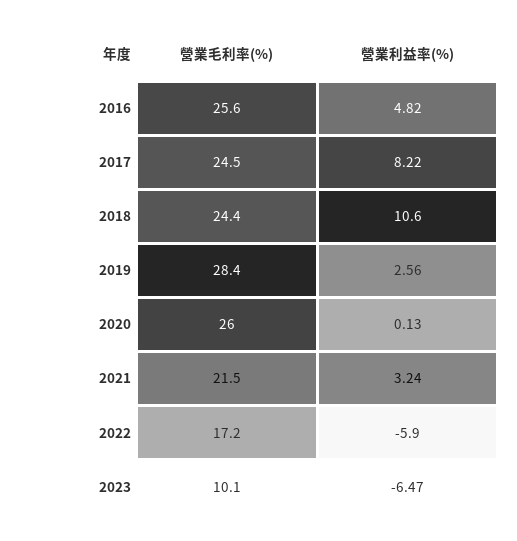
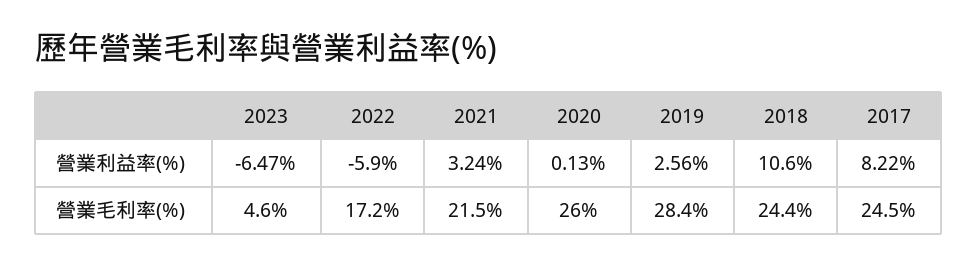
  {
    "營業毛利率(%)": {
-     "2016": 25.6,
      "2017": 24.5,
      "2018": 24.4,
      "2019": 28.4,
      "2020": 26,
      "2021": 21.5,
      "2022": 17.2,
-     "2023": 10.1
+     "2023": 4.6
    },
    "營業利益率(%)": {
-     "2016": 4.82,
      "2017": 8.22,
      "2018": 10.6,
      "2019": 2.56,
      "2020": 0.13,
      "2021": 3.24,
      "2022": -5.9,
      "2023": -6.47
    }
  }

